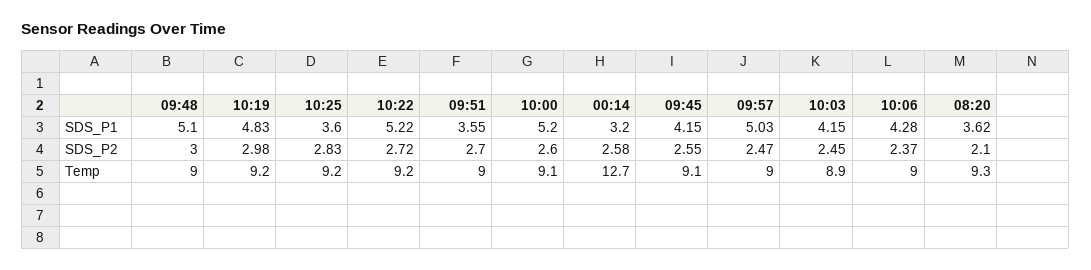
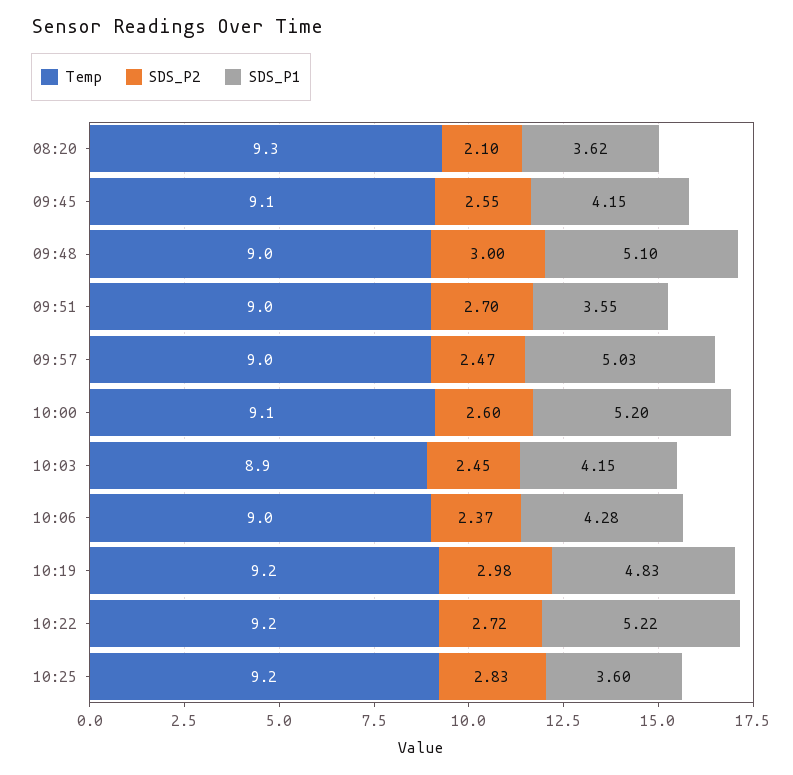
  {
    "SDS_P1": {
      "09:48": 5.1,
      "10:19": 4.83,
      "10:25": 3.6,
      "10:22": 5.22,
      "09:51": 3.55,
      "10:00": 5.2,
-     "00:14": 3.2,
      "09:45": 4.15,
      "09:57": 5.03,
      "10:03": 4.15,
      "10:06": 4.28,
      "08:20": 3.62
    },
    "SDS_P2": {
      "09:48": 3,
      "10:19": 2.98,
      "10:25": 2.83,
      "10:22": 2.72,
      "09:51": 2.7,
      "10:00": 2.6,
-     "00:14": 2.58,
      "09:45": 2.55,
      "09:57": 2.47,
      "10:03": 2.45,
      "10:06": 2.37,
      "08:20": 2.1
    },
    "Temp": {
      "09:48": 9,
      "10:19": 9.2,
      "10:25": 9.2,
      "10:22": 9.2,
      "09:51": 9,
      "10:00": 9.1,
-     "00:14": 12.7,
      "09:45": 9.1,
      "09:57": 9,
      "10:03": 8.9,
      "10:06": 9,
      "08:20": 9.3
    }
  }

